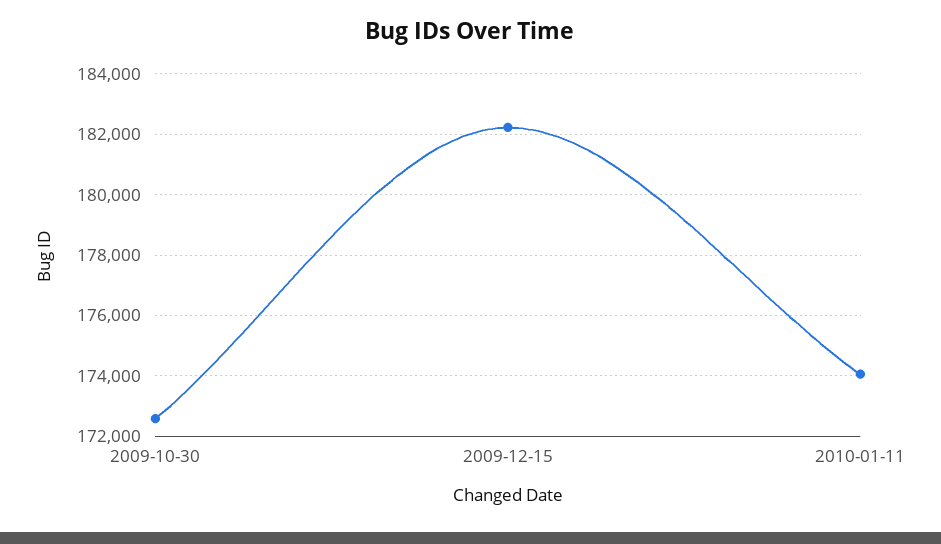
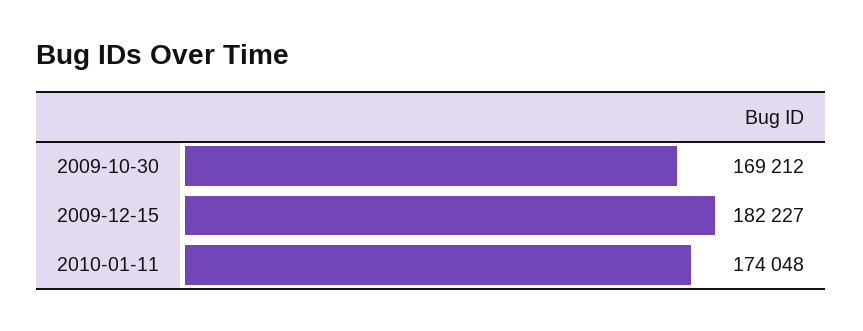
  {
-   "2009-10-30": 172600,
+   "2009-10-30": 169212,
    "2009-12-15": 182227,
    "2010-01-11": 174048
  }

